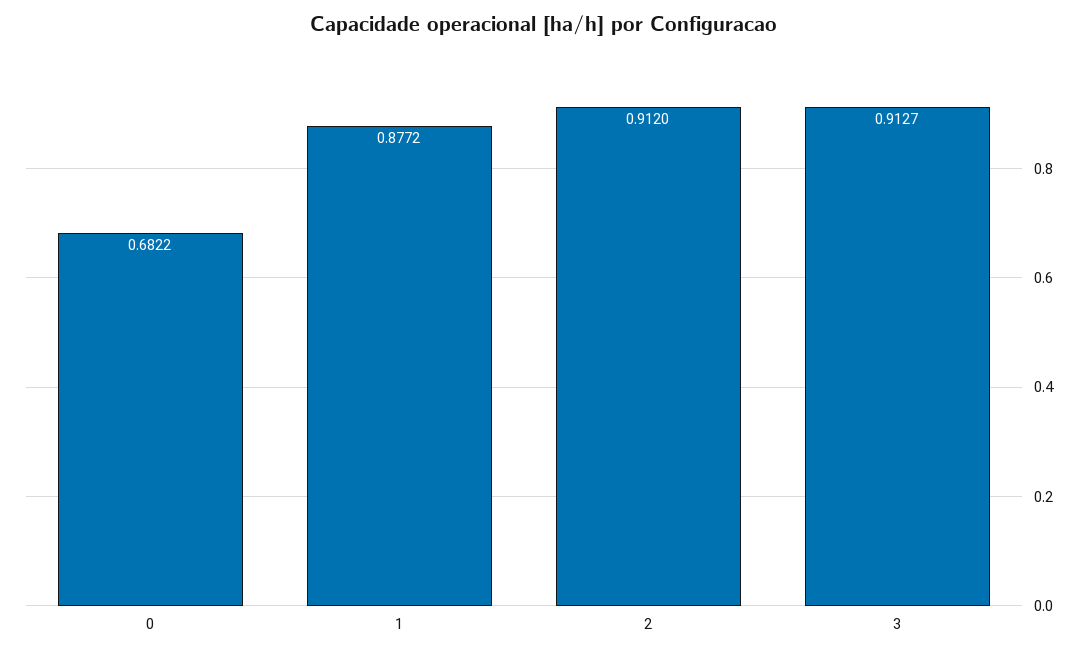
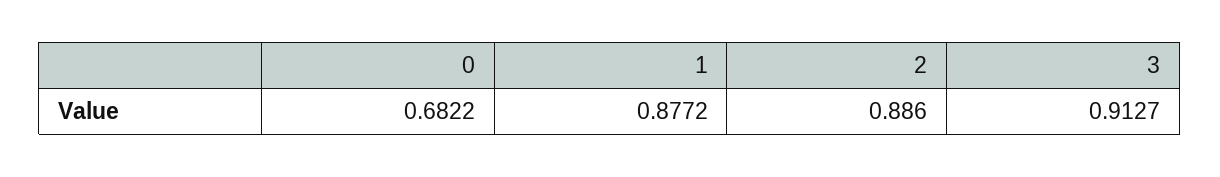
  {
    "0": 0.6822,
    "1": 0.8772,
-   "2": 0.912,
+   "2": 0.886,
    "3": 0.9127
  }

